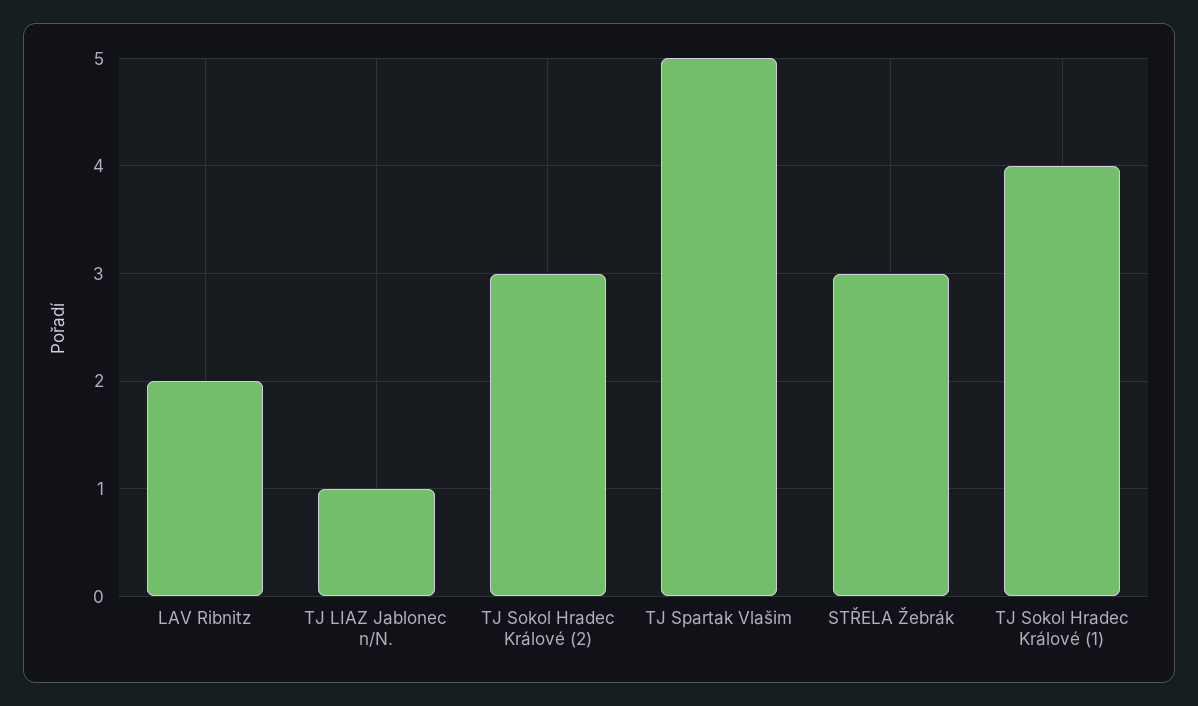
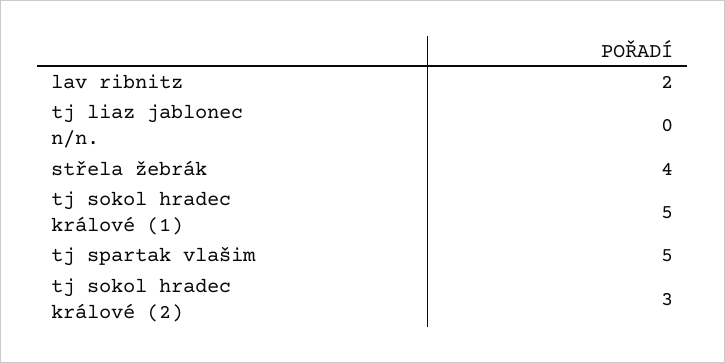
  {
    "LAV Ribnitz": 2,
-   "TJ LIAZ Jablonec n/N.": 1,
+   "TJ LIAZ Jablonec n/N.": 0,
    "TJ Sokol Hradec Králové (2)": 3,
    "TJ Spartak Vlašim": 5,
-   "STŘELA Žebrák": 3,
+   "STŘELA Žebrák": 4,
-   "TJ Sokol Hradec Králové (1)": 4
+   "TJ Sokol Hradec Králové (1)": 5
  }

